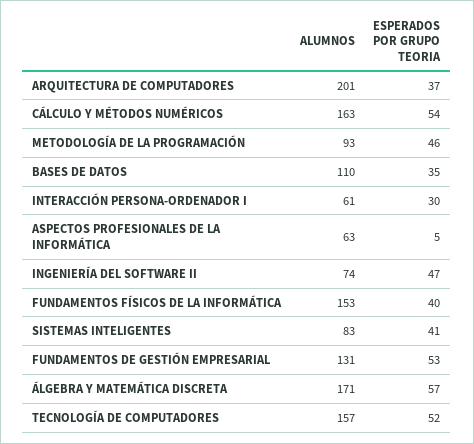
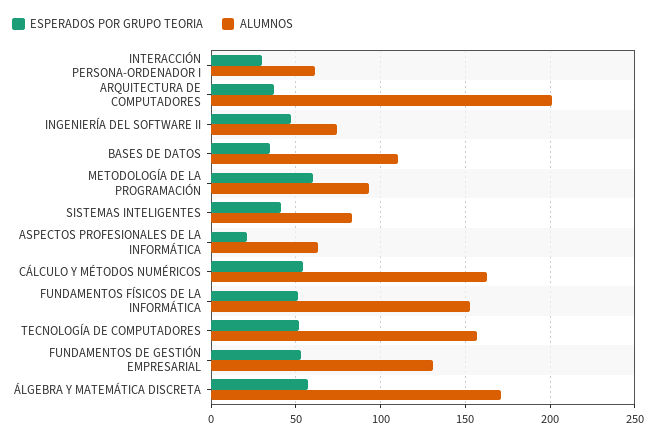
  {
    "ALUMNOS": {
      "ARQUITECTURA DE COMPUTADORES": 201,
      "CÁLCULO Y MÉTODOS NUMÉRICOS": 163,
      "METODOLOGÍA DE LA PROGRAMACIÓN": 93,
      "BASES DE DATOS": 110,
      "INTERACCIÓN PERSONA-ORDENADOR I": 61,
      "ASPECTOS PROFESIONALES DE LA INFORMÁTICA": 63,
      "INGENIERÍA DEL SOFTWARE II": 74,
      "FUNDAMENTOS FÍSICOS DE LA INFORMÁTICA": 153,
      "SISTEMAS INTELIGENTES": 83,
      "FUNDAMENTOS DE GESTIÓN EMPRESARIAL": 131,
      "ÁLGEBRA Y MATEMÁTICA DISCRETA": 171,
      "TECNOLOGÍA DE COMPUTADORES": 157
    },
    "ESPERADOS POR GRUPO TEORIA": {
      "ARQUITECTURA DE COMPUTADORES": 37,
      "CÁLCULO Y MÉTODOS NUMÉRICOS": 54,
-     "METODOLOGÍA DE LA PROGRAMACIÓN": 46,
+     "METODOLOGÍA DE LA PROGRAMACIÓN": 60,
      "BASES DE DATOS": 35,
      "INTERACCIÓN PERSONA-ORDENADOR I": 30,
-     "ASPECTOS PROFESIONALES DE LA INFORMÁTICA": 5,
+     "ASPECTOS PROFESIONALES DE LA INFORMÁTICA": 20,
      "INGENIERÍA DEL SOFTWARE II": 47,
-     "FUNDAMENTOS FÍSICOS DE LA INFORMÁTICA": 40,
+     "FUNDAMENTOS FÍSICOS DE LA INFORMÁTICA": 50,
      "SISTEMAS INTELIGENTES": 41,
      "FUNDAMENTOS DE GESTIÓN EMPRESARIAL": 53,
      "ÁLGEBRA Y MATEMÁTICA DISCRETA": 57,
      "TECNOLOGÍA DE COMPUTADORES": 52
    }
  }

